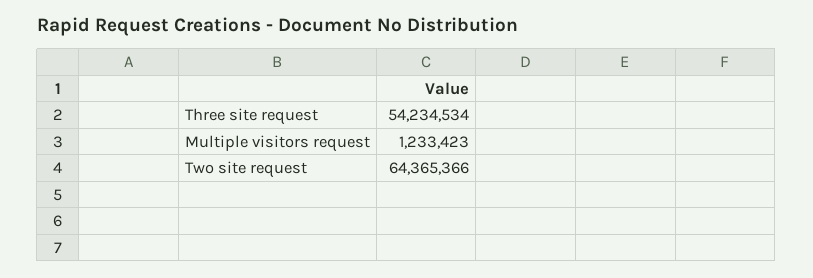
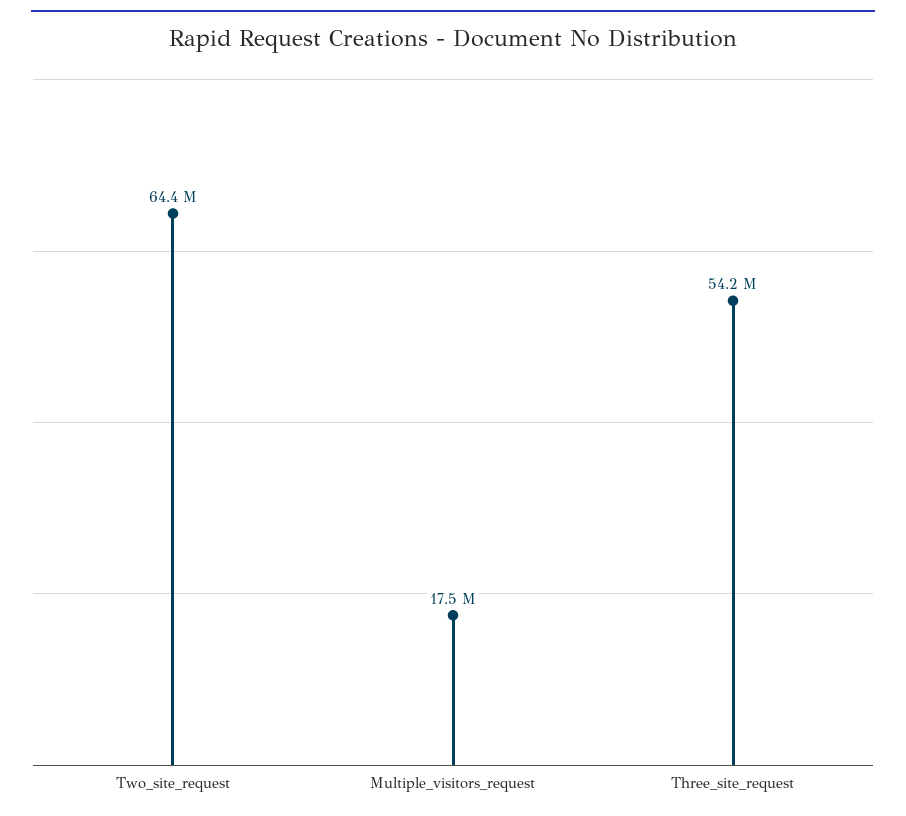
  {
    "Three site request": 54234534,
-   "Multiple visitors request": 1233423,
+   "Multiple visitors request": 17500000,
    "Two site request": 64365366
  }

